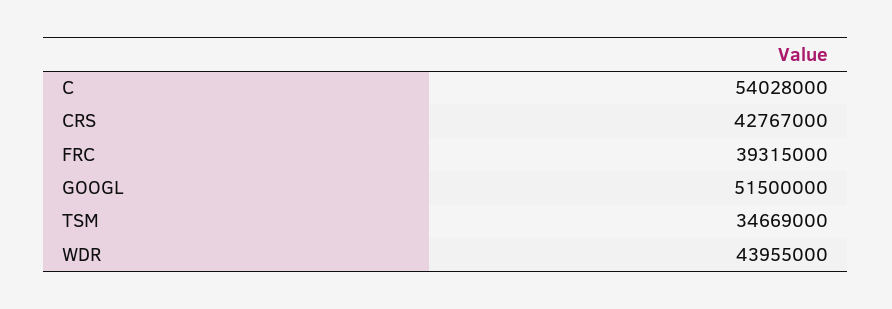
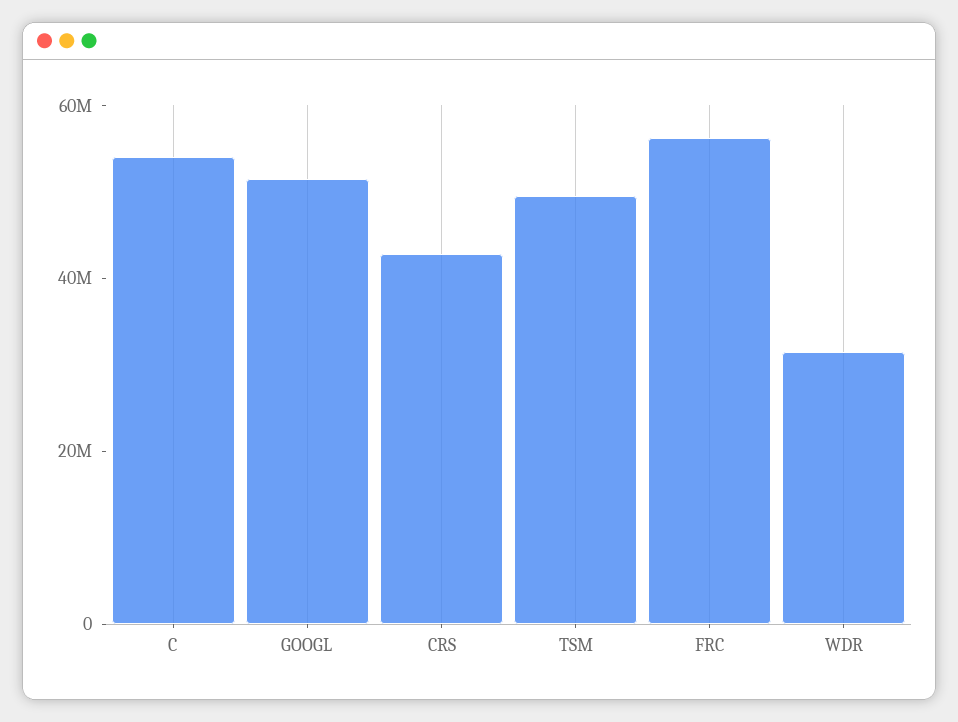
  {
    "C": 54028000,
    "CRS": 42767000,
-   "FRC": 39315000,
+   "FRC": 55000000,
    "GOOGL": 51500000,
-   "TSM": 34669000,
+   "TSM": 50000000,
-   "WDR": 43955000
+   "WDR": 30000000
  }

